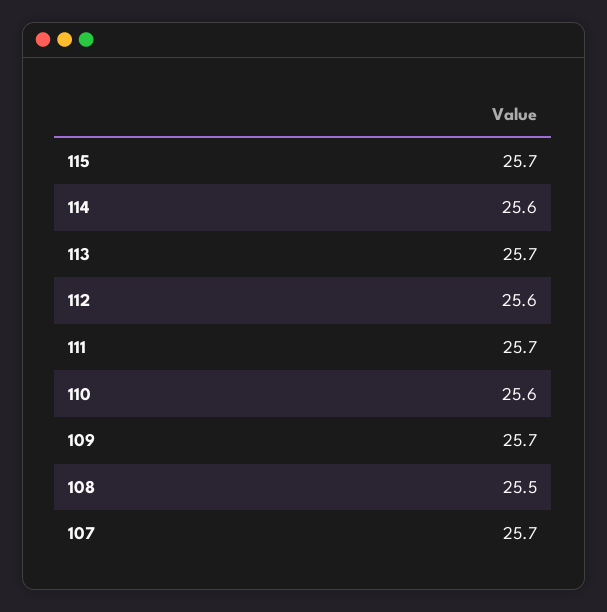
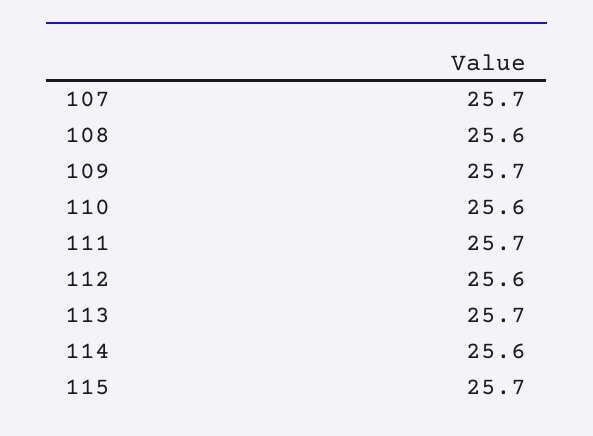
  {
    "115": 25.7,
    "114": 25.6,
    "113": 25.7,
    "112": 25.6,
    "111": 25.7,
    "110": 25.6,
    "109": 25.7,
-   "108": 25.5,
+   "108": 25.6,
    "107": 25.7
  }

